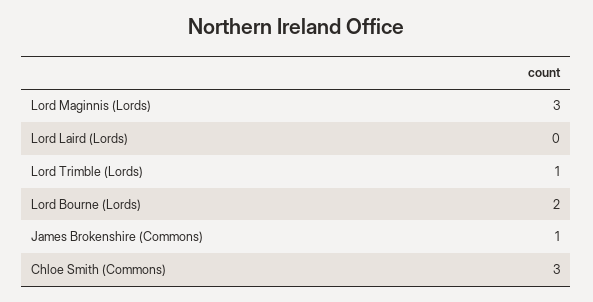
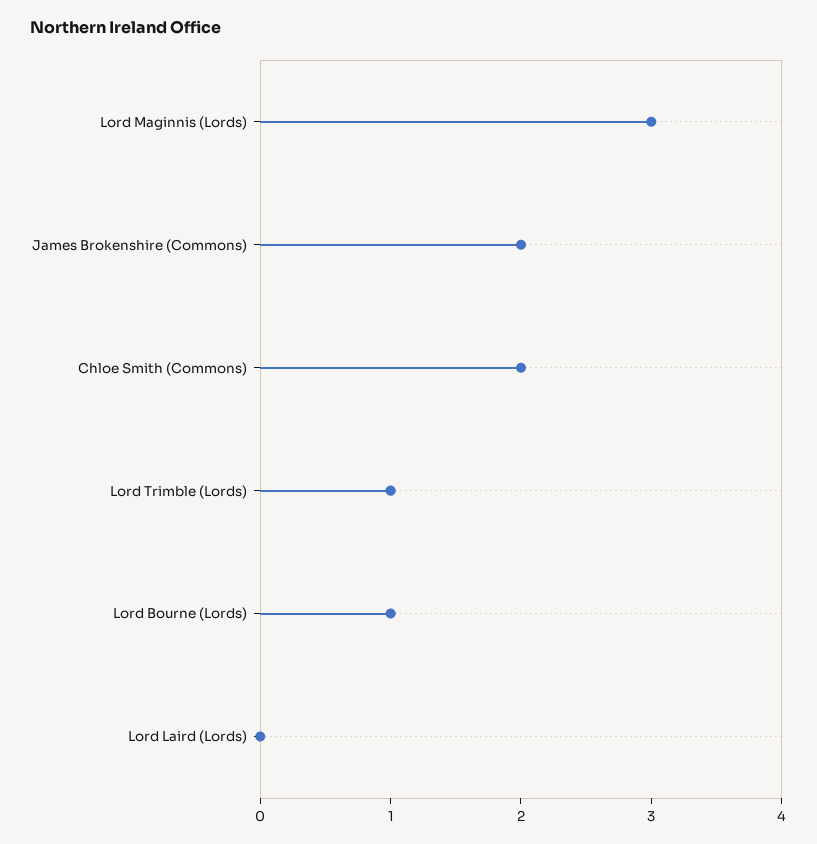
  {
    "Lord Maginnis (Lords)": 3,
    "Lord Laird (Lords)": 0,
    "Lord Trimble (Lords)": 1,
-   "Lord Bourne (Lords)": 2,
+   "Lord Bourne (Lords)": 1,
-   "James Brokenshire (Commons)": 1,
+   "James Brokenshire (Commons)": 2,
-   "Chloe Smith (Commons)": 3
+   "Chloe Smith (Commons)": 2
  }

